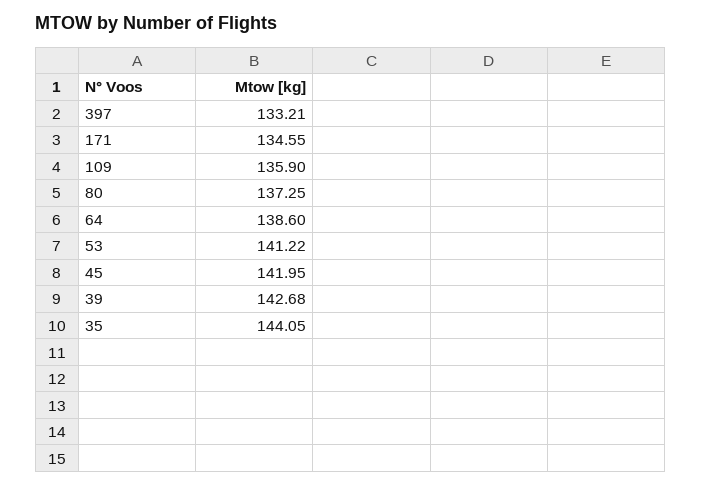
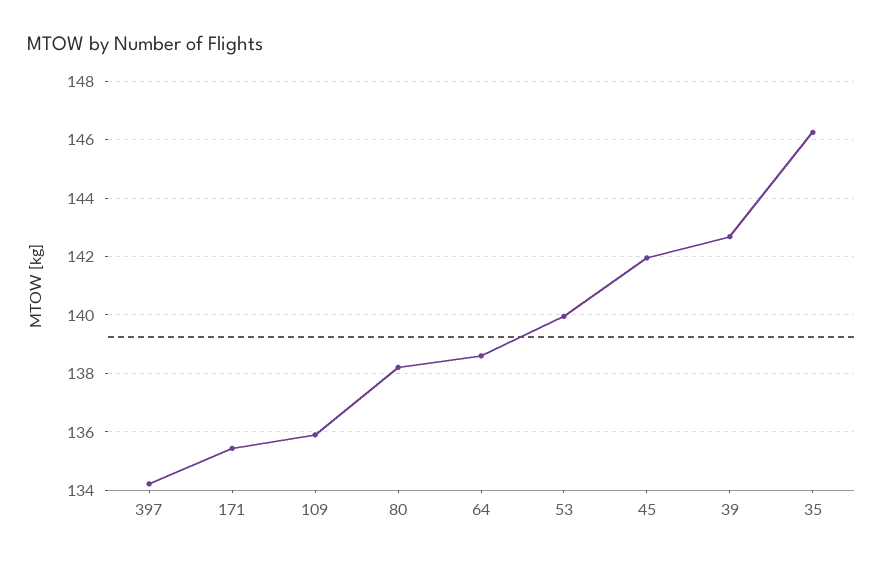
  {
-   "397": 133.21,
+   "397": 134.25,
-   "171": 134.55,
+   "171": 135.5,
    "109": 135.9,
-   "80": 137.25,
+   "80": 138.25,
    "64": 138.6,
-   "53": 141.22,
+   "53": 140,
    "45": 141.95,
    "39": 142.68,
-   "35": 144.05
+   "35": 146.25
  }

